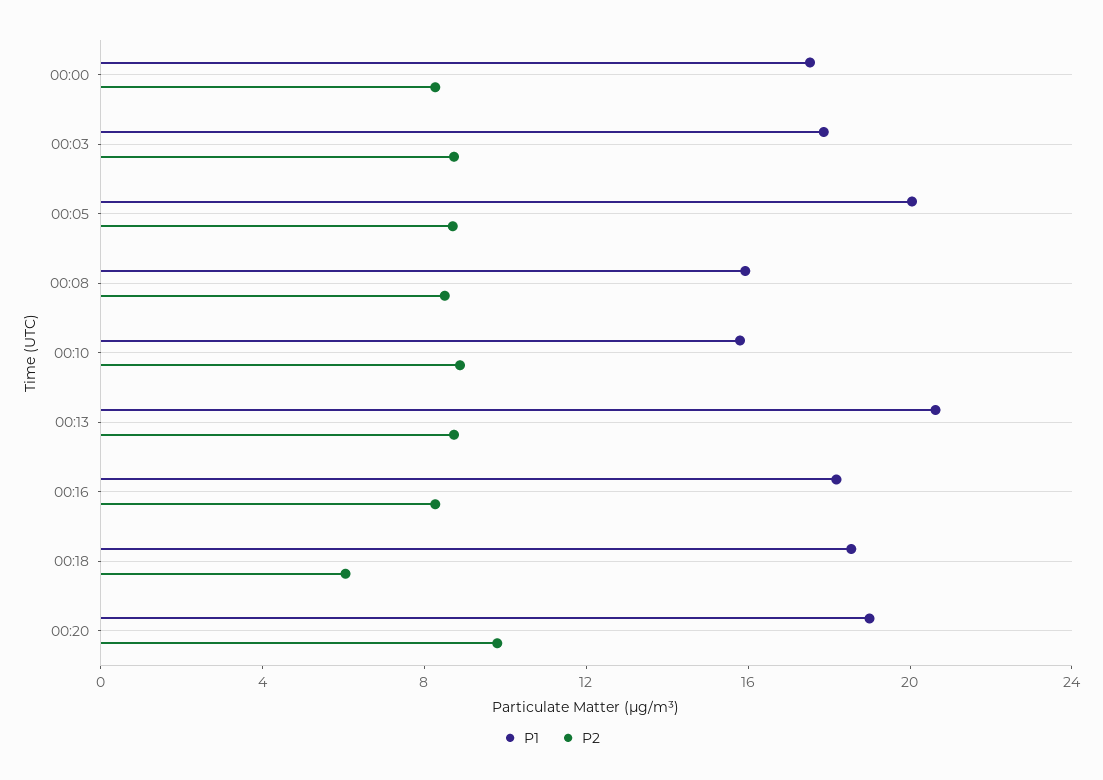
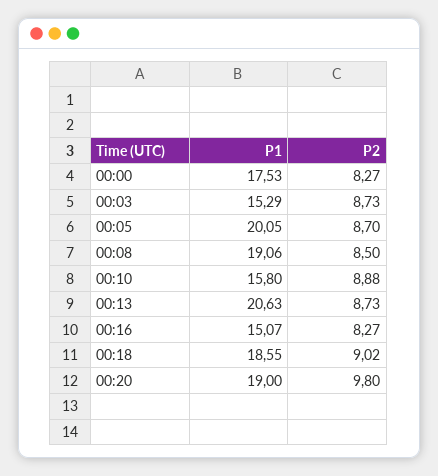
  {
    "P1": {
      "00:00": 17.53,
-     "00:03": 18,
+     "00:03": 15.29,
      "00:05": 20.05,
-     "00:08": 16,
+     "00:08": 19.06,
      "00:10": 15.8,
      "00:13": 20.63,
-     "00:16": 18,
+     "00:16": 15.07,
      "00:18": 18.55,
      "00:20": 19
    },
    "P2": {
      "00:00": 8.27,
      "00:03": 8.73,
      "00:05": 8.7,
      "00:08": 8.5,
      "00:10": 8.88,
      "00:13": 8.73,
      "00:16": 8.27,
-     "00:18": 6,
+     "00:18": 9.02,
      "00:20": 9.8
    }
  }

